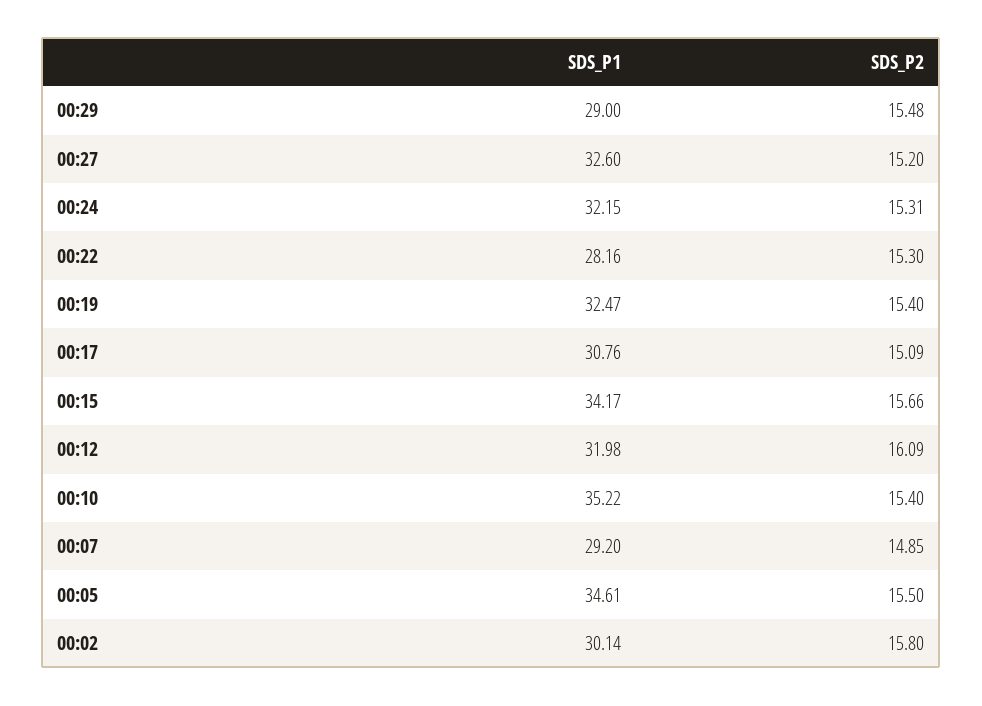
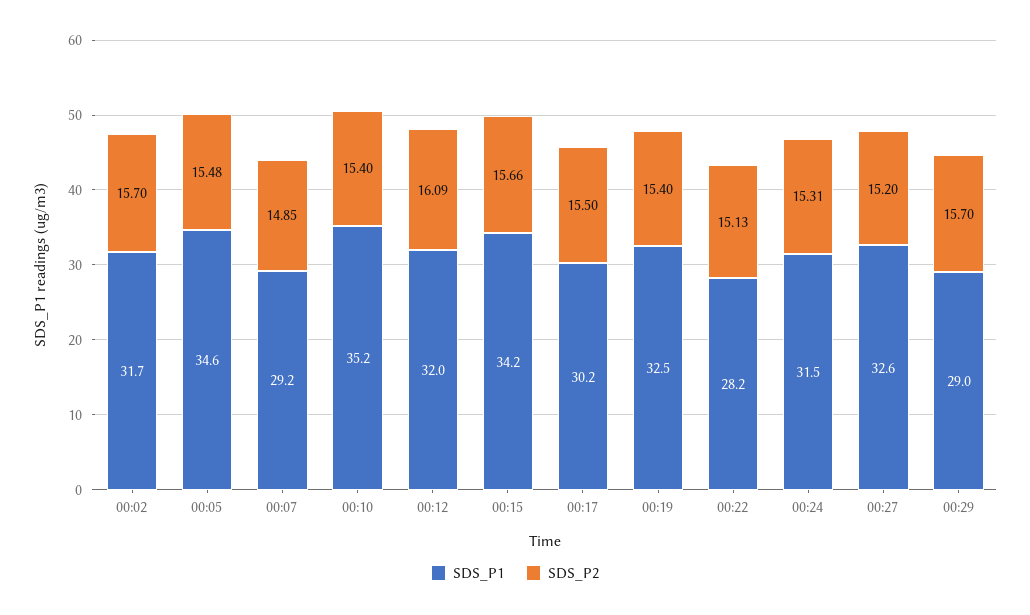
  {
    "SDS_P1": {
      "00:29": 29,
      "00:27": 32.6,
-     "00:24": 32.15,
+     "00:24": 31.5,
      "00:22": 28.16,
      "00:19": 32.47,
-     "00:17": 30.76,
+     "00:17": 30.2,
      "00:15": 34.17,
      "00:12": 31.98,
      "00:10": 35.22,
      "00:07": 29.2,
      "00:05": 34.61,
-     "00:02": 30.14
+     "00:02": 31.7
    },
    "SDS_P2": {
-     "00:29": 15.48,
+     "00:29": 15.7,
      "00:27": 15.2,
      "00:24": 15.31,
-     "00:22": 15.3,
+     "00:22": 15.13,
      "00:19": 15.4,
-     "00:17": 15.09,
+     "00:17": 15.5,
      "00:15": 15.66,
      "00:12": 16.09,
      "00:10": 15.4,
      "00:07": 14.85,
-     "00:05": 15.5,
+     "00:05": 15.48,
-     "00:02": 15.8
+     "00:02": 15.7
    }
  }

